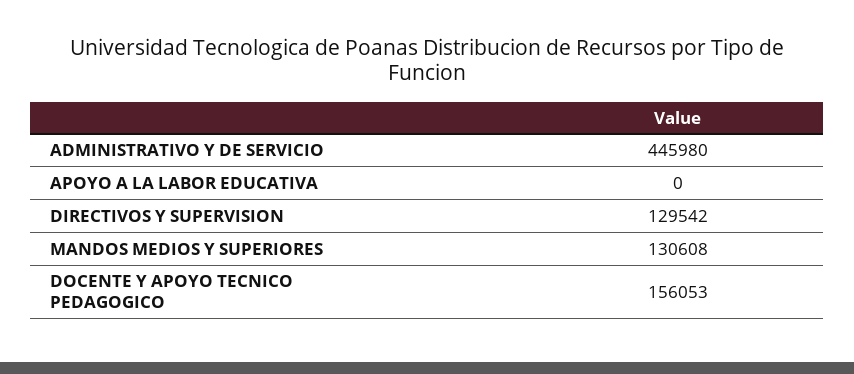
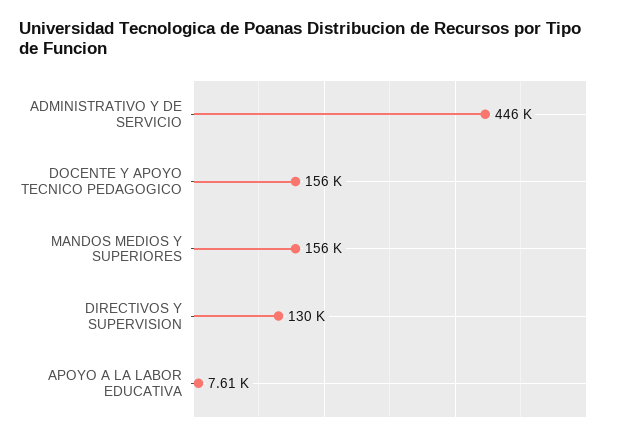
  {
    "ADMINISTRATIVO Y DE SERVICIO": 445980,
-   "APOYO A LA LABOR EDUCATIVA": 0,
+   "APOYO A LA LABOR EDUCATIVA": 7610,
    "DIRECTIVOS Y SUPERVISION": 129542,
-   "MANDOS MEDIOS Y SUPERIORES": 130608,
+   "MANDOS MEDIOS Y SUPERIORES": 156000,
    "DOCENTE Y APOYO TECNICO PEDAGOGICO": 156053
  }

